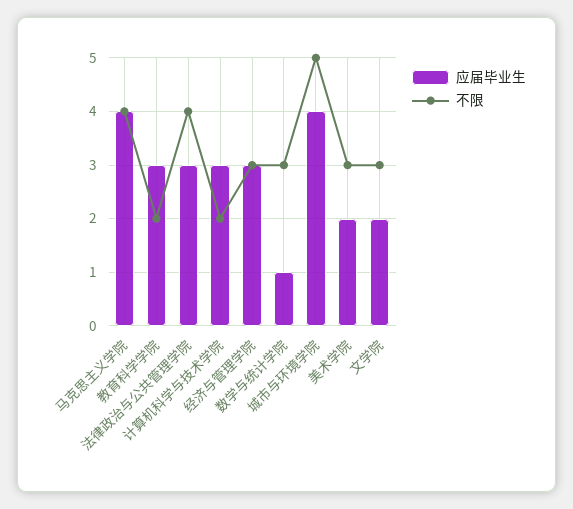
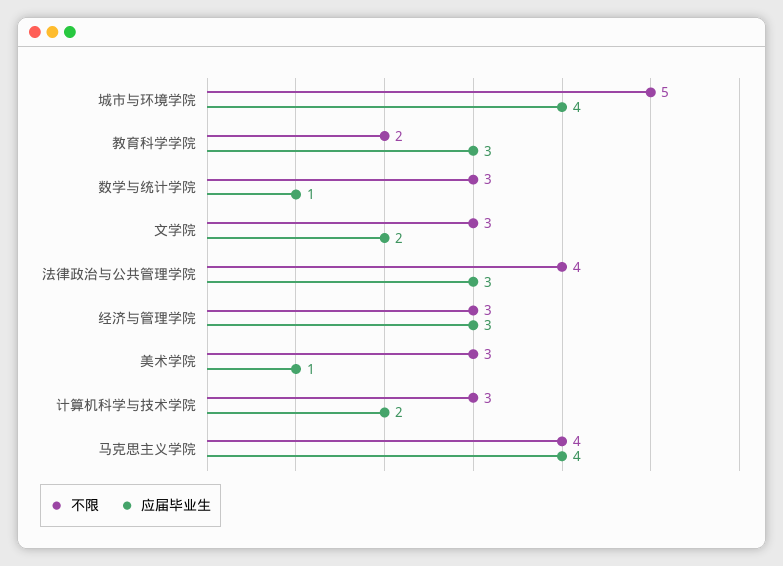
  {
    "应届毕业生": {
      "马克思主义学院": 4,
      "教育科学学院": 3,
      "法律政治与公共管理学院": 3,
-     "计算机科学与技术学院": 3,
+     "计算机科学与技术学院": 2,
      "经济与管理学院": 3,
      "数学与统计学院": 1,
      "城市与环境学院": 4,
-     "美术学院": 2,
+     "美术学院": 1,
      "文学院": 2
    },
    "不限": {
      "马克思主义学院": 4,
      "教育科学学院": 2,
      "法律政治与公共管理学院": 4,
-     "计算机科学与技术学院": 2,
+     "计算机科学与技术学院": 3,
      "经济与管理学院": 3,
      "数学与统计学院": 3,
      "城市与环境学院": 5,
      "美术学院": 3,
      "文学院": 3
    }
  }

